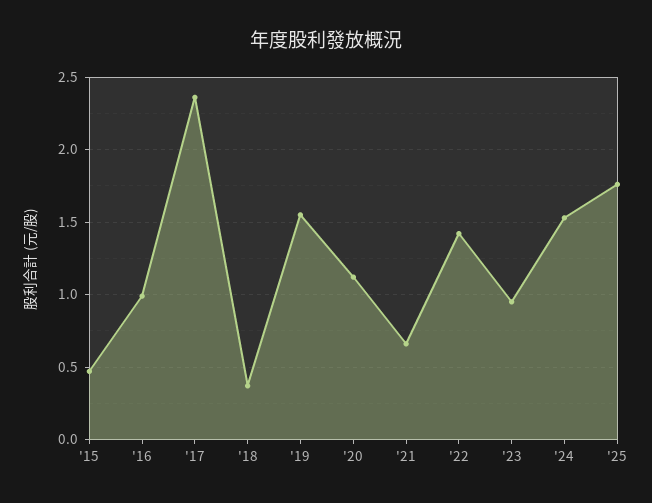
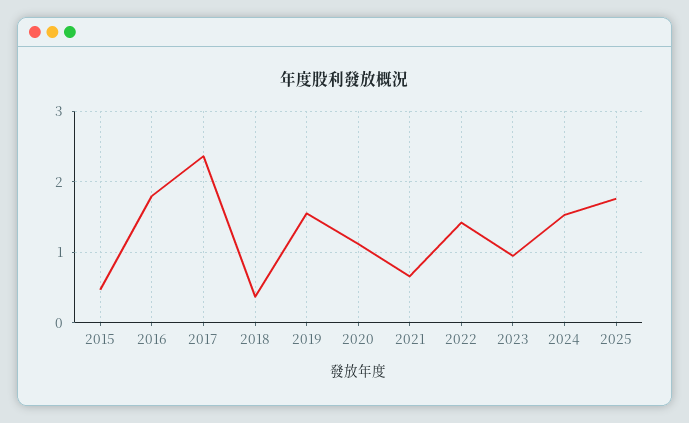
  {
    "'15": 0.45,
-   "'16": 1,
+   "'16": 1.8,
    "'17": 2.35,
    "'18": 0.35,
    "'19": 1.55,
    "'20": 1.1,
    "'21": 0.65,
    "'22": 1.4,
    "'23": 0.95,
    "'24": 1.55,
    "'25": 1.75
  }

